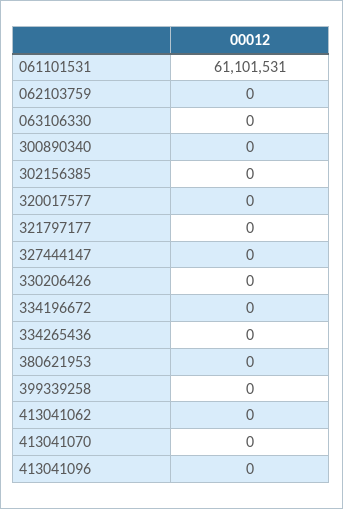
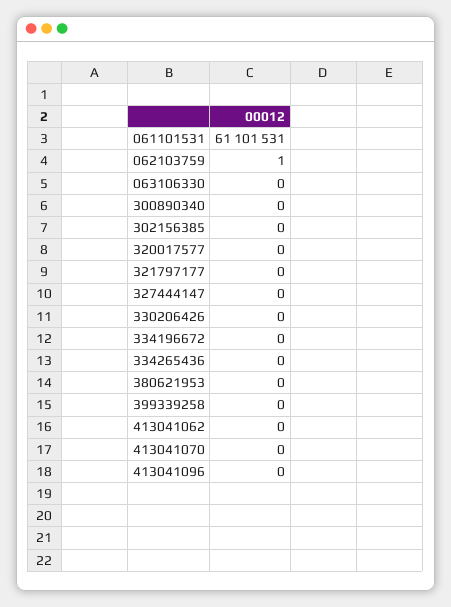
  {
    "061101531": 61101531,
-   "062103759": 0,
+   "062103759": 1,
    "063106330": 0,
    "300890340": 0,
    "302156385": 0,
    "320017577": 0,
    "321797177": 0,
    "327444147": 0,
    "330206426": 0,
    "334196672": 0,
    "334265436": 0,
    "380621953": 0,
    "399339258": 0,
    "413041062": 0,
    "413041070": 0,
    "413041096": 0
  }

